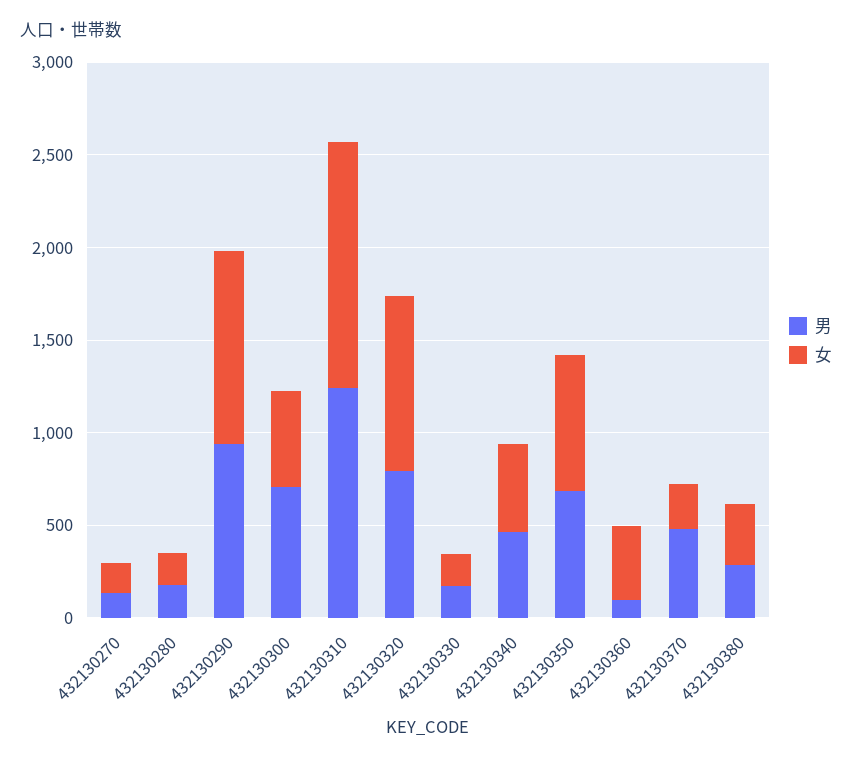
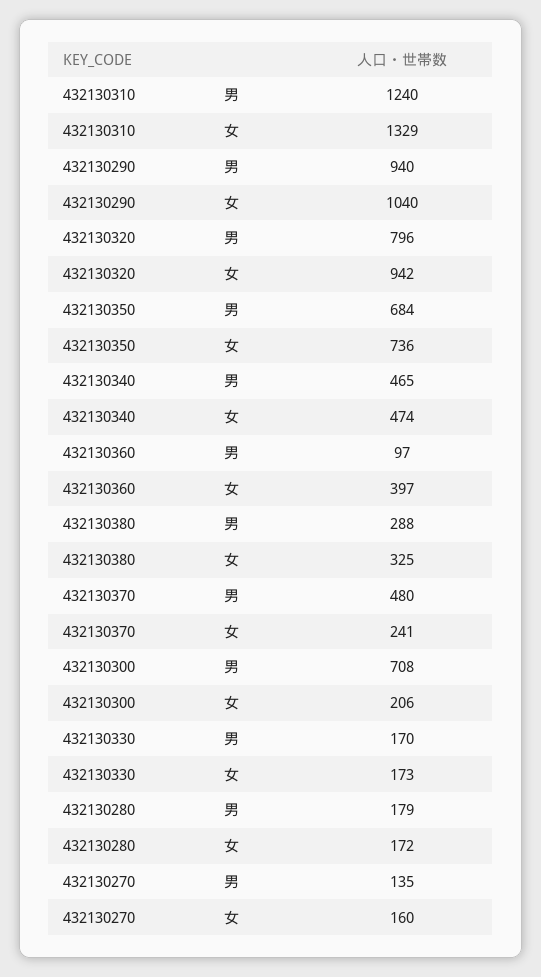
  {
    "男": {
      "432130270": 135,
      "432130280": 179,
      "432130290": 940,
      "432130300": 708,
      "432130310": 1240,
      "432130320": 796,
      "432130330": 170,
      "432130340": 465,
      "432130350": 684,
      "432130360": 97,
      "432130370": 480,
      "432130380": 288
    },
    "女": {
      "432130270": 160,
      "432130280": 172,
      "432130290": 1040,
-     "432130300": 500,
+     "432130300": 206,
      "432130310": 1329,
      "432130320": 942,
      "432130330": 173,
      "432130340": 474,
      "432130350": 736,
      "432130360": 397,
      "432130370": 241,
      "432130380": 325
    }
  }

